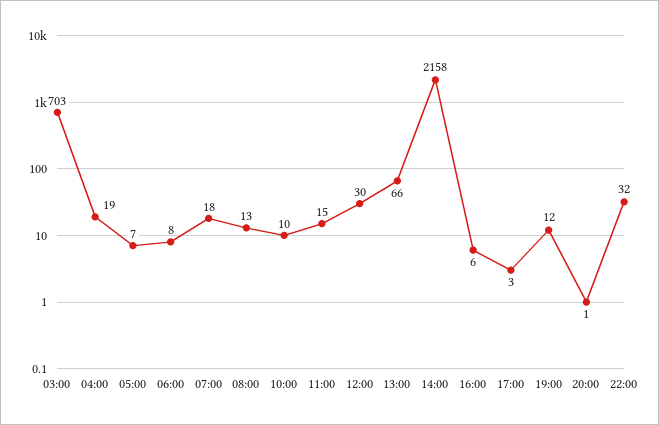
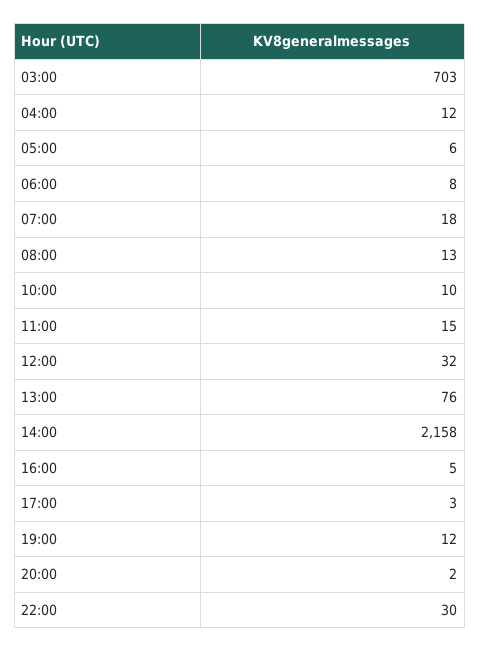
  {
    "03:00": 703,
-   "04:00": 19,
+   "04:00": 12,
-   "05:00": 7,
+   "05:00": 6,
    "06:00": 8,
    "07:00": 18,
    "08:00": 13,
    "10:00": 10,
    "11:00": 15,
-   "12:00": 30,
+   "12:00": 32,
-   "13:00": 66,
+   "13:00": 76,
    "14:00": 2158,
-   "16:00": 6,
+   "16:00": 5,
    "17:00": 3,
    "19:00": 12,
-   "20:00": 1,
+   "20:00": 2,
-   "22:00": 32
+   "22:00": 30
  }

